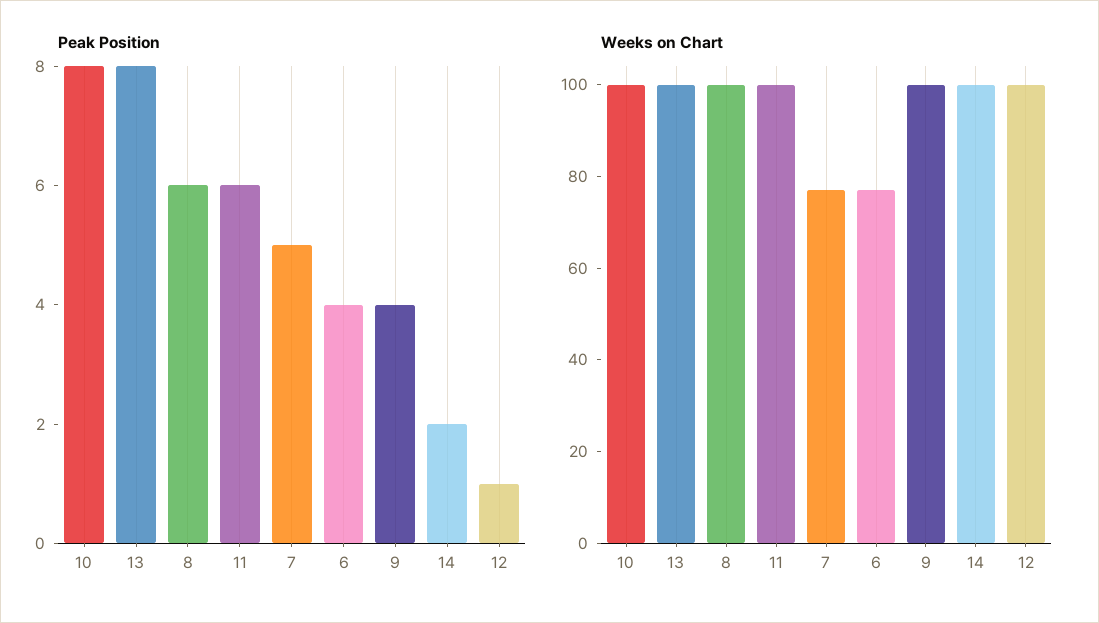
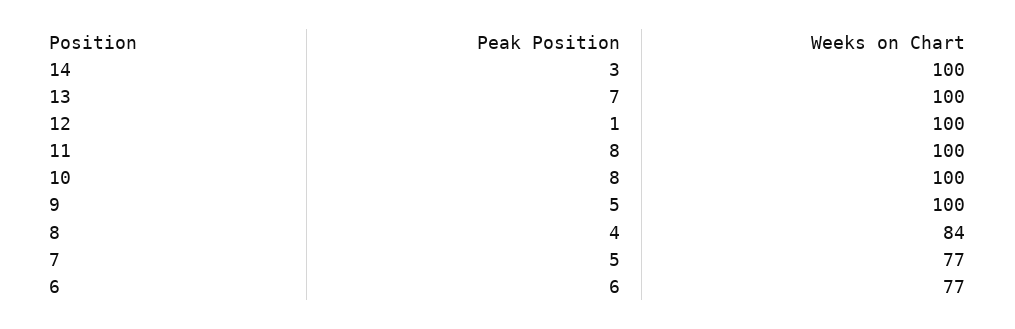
  {
    "Peak Position": {
      "10": 8,
-     "13": 8,
+     "13": 7,
-     "8": 6,
+     "8": 4,
-     "11": 6,
+     "11": 8,
      "7": 5,
-     "6": 4,
+     "6": 6,
-     "9": 4,
+     "9": 5,
-     "14": 2,
+     "14": 3,
      "12": 1
    },
    "Weeks on Chart": {
      "10": 100,
      "13": 100,
-     "8": 100,
+     "8": 84,
      "11": 100,
      "7": 77,
      "6": 77,
      "9": 100,
      "14": 100,
      "12": 100
    }
  }

